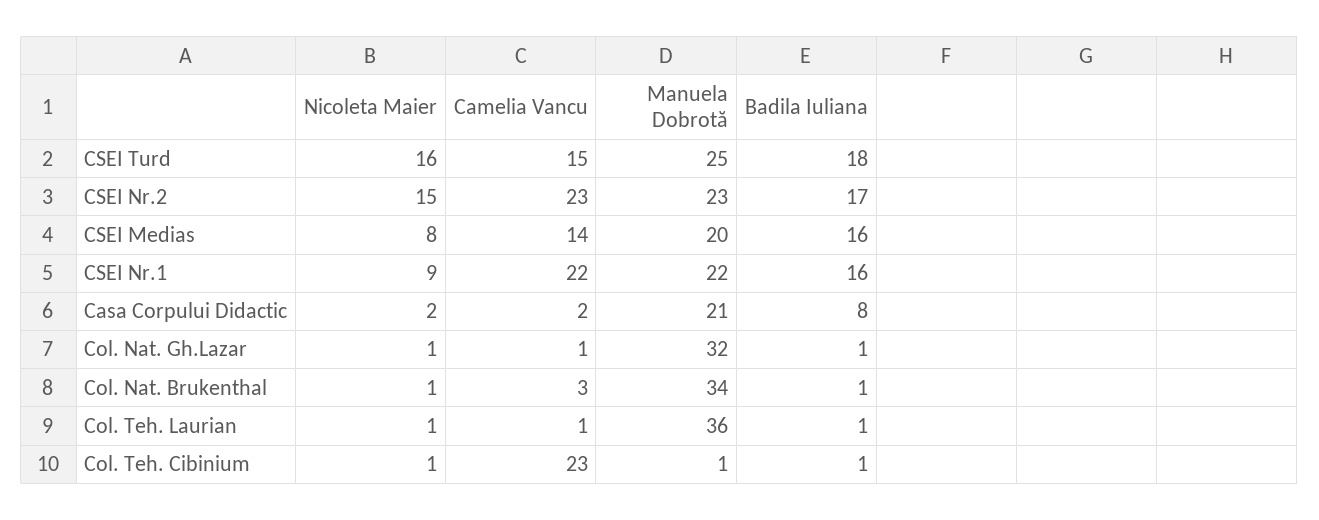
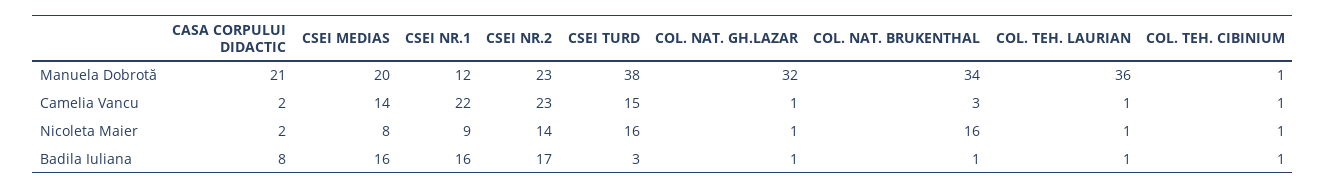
  {
    "Nicoleta Maier": {
      "CSEI Turd": 16,
-     "CSEI Nr.2": 15,
+     "CSEI Nr.2": 14,
      "CSEI Medias": 8,
      "CSEI Nr.1": 9,
      "Casa Corpului Didactic": 2,
      "Col. Nat. Gh.Lazar": 1,
-     "Col. Nat. Brukenthal": 1,
+     "Col. Nat. Brukenthal": 16,
      "Col. Teh. Laurian": 1,
      "Col. Teh. Cibinium": 1
    },
    "Camelia Vancu": {
      "CSEI Turd": 15,
      "CSEI Nr.2": 23,
      "CSEI Medias": 14,
      "CSEI Nr.1": 22,
      "Casa Corpului Didactic": 2,
      "Col. Nat. Gh.Lazar": 1,
      "Col. Nat. Brukenthal": 3,
      "Col. Teh. Laurian": 1,
-     "Col. Teh. Cibinium": 23
+     "Col. Teh. Cibinium": 1
    },
    "Manuela Dobrotă": {
-     "CSEI Turd": 25,
+     "CSEI Turd": 38,
      "CSEI Nr.2": 23,
      "CSEI Medias": 20,
-     "CSEI Nr.1": 22,
+     "CSEI Nr.1": 12,
      "Casa Corpului Didactic": 21,
      "Col. Nat. Gh.Lazar": 32,
      "Col. Nat. Brukenthal": 34,
      "Col. Teh. Laurian": 36,
      "Col. Teh. Cibinium": 1
    },
    "Badila Iuliana": {
-     "CSEI Turd": 18,
+     "CSEI Turd": 3,
      "CSEI Nr.2": 17,
      "CSEI Medias": 16,
      "CSEI Nr.1": 16,
      "Casa Corpului Didactic": 8,
      "Col. Nat. Gh.Lazar": 1,
      "Col. Nat. Brukenthal": 1,
      "Col. Teh. Laurian": 1,
      "Col. Teh. Cibinium": 1
    }
  }

